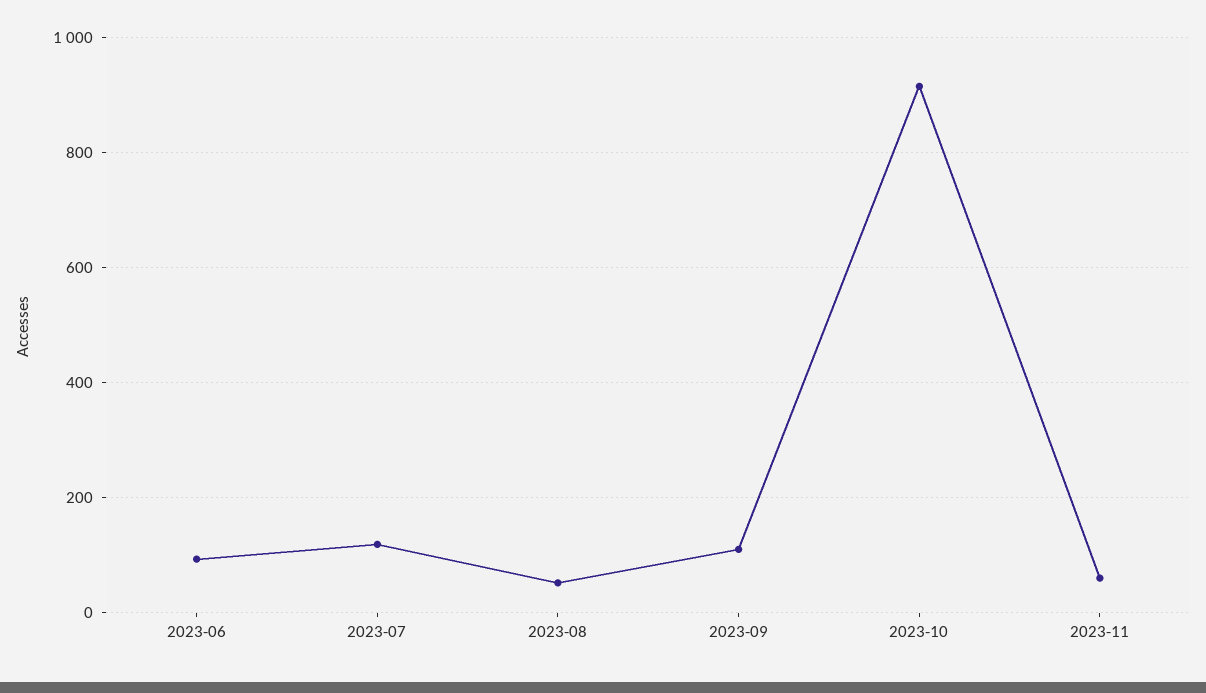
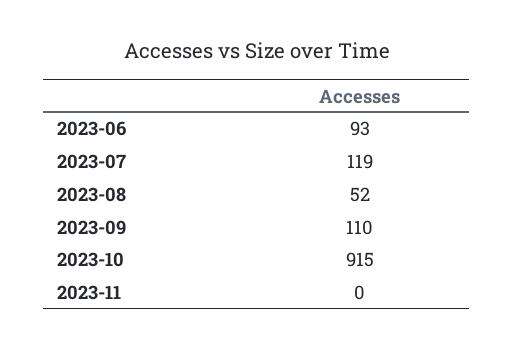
  {
    "2023-06": 93,
    "2023-07": 119,
    "2023-08": 52,
    "2023-09": 110,
    "2023-10": 915,
-   "2023-11": 60
+   "2023-11": 0
  }

